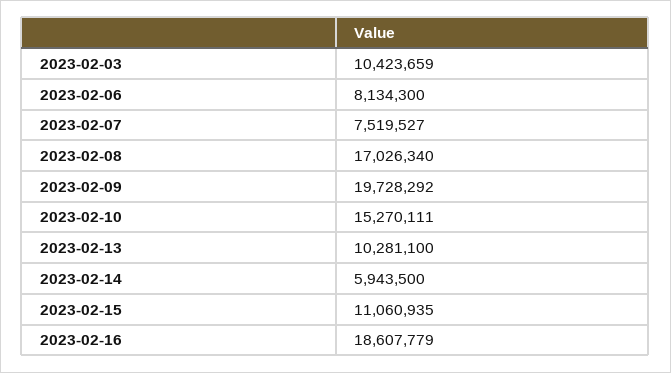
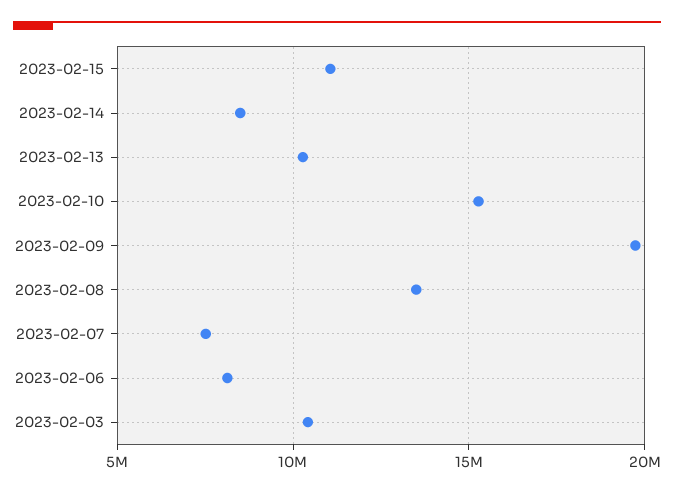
  {
    "2023-02-03": 10423659,
    "2023-02-06": 8134300,
    "2023-02-07": 7519527,
-   "2023-02-08": 17026340,
+   "2023-02-08": 13500000,
    "2023-02-09": 19728292,
    "2023-02-10": 15270111,
    "2023-02-13": 10281100,
-   "2023-02-14": 5943500,
+   "2023-02-14": 8500000,
-   "2023-02-15": 11060935,
+   "2023-02-15": 11060935
-   "2023-02-16": 18607779
  }

